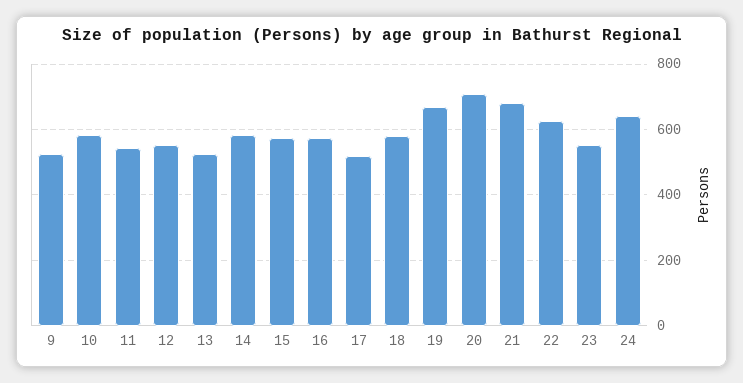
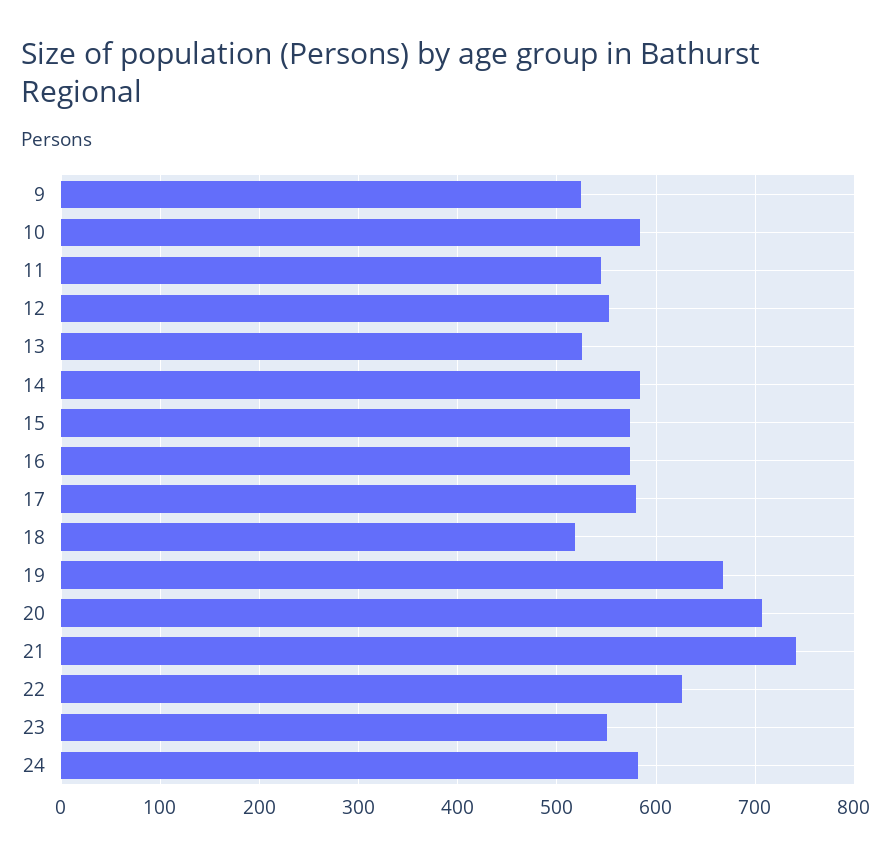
  {
    "9": 520,
    "10": 580,
    "11": 540,
    "12": 550,
    "13": 530,
    "14": 580,
    "15": 570,
    "16": 570,
-   "17": 520,
+   "17": 580,
-   "18": 580,
+   "18": 520,
    "19": 670,
    "20": 710,
-   "21": 680,
+   "21": 740,
    "22": 630,
    "23": 550,
-   "24": 640
+   "24": 580
  }

